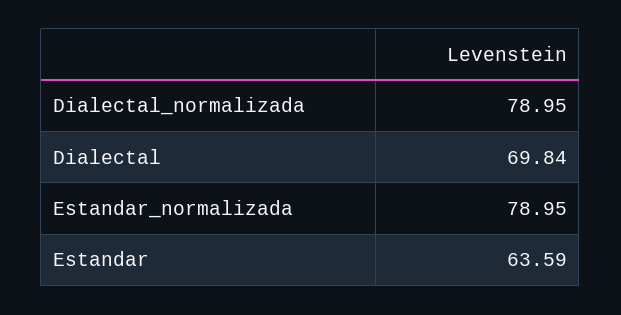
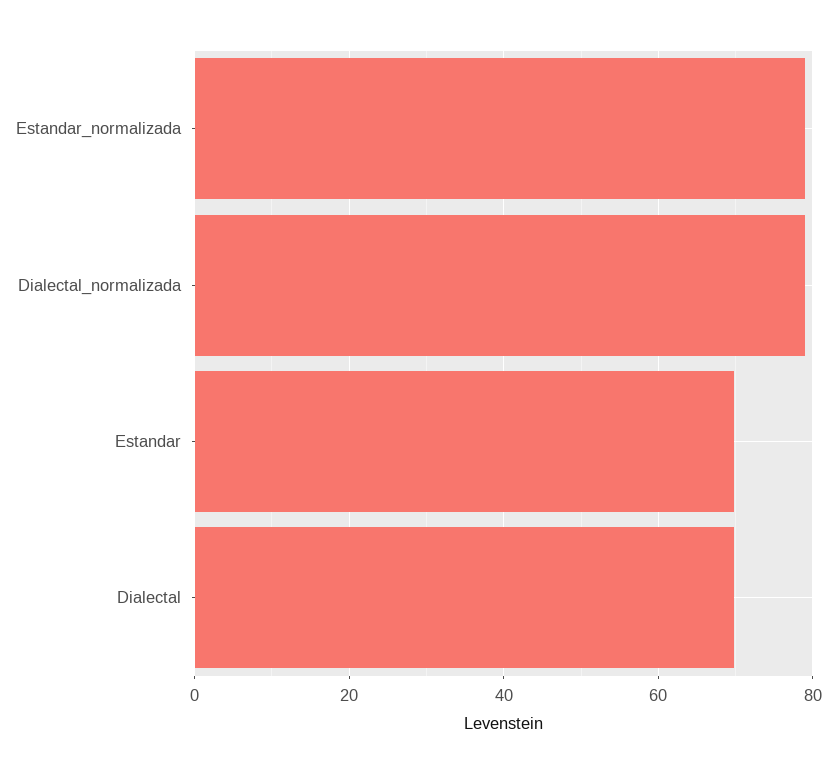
  {
    "Dialectal_normalizada": 78.95,
    "Dialectal": 69.84,
    "Estandar_normalizada": 78.95,
-   "Estandar": 63.59
+   "Estandar": 70
  }

